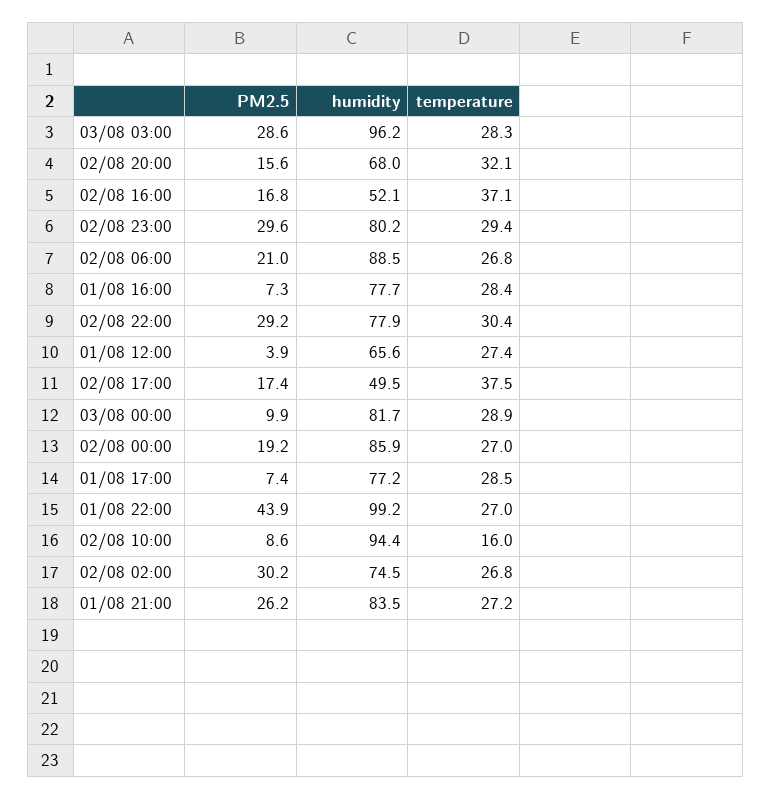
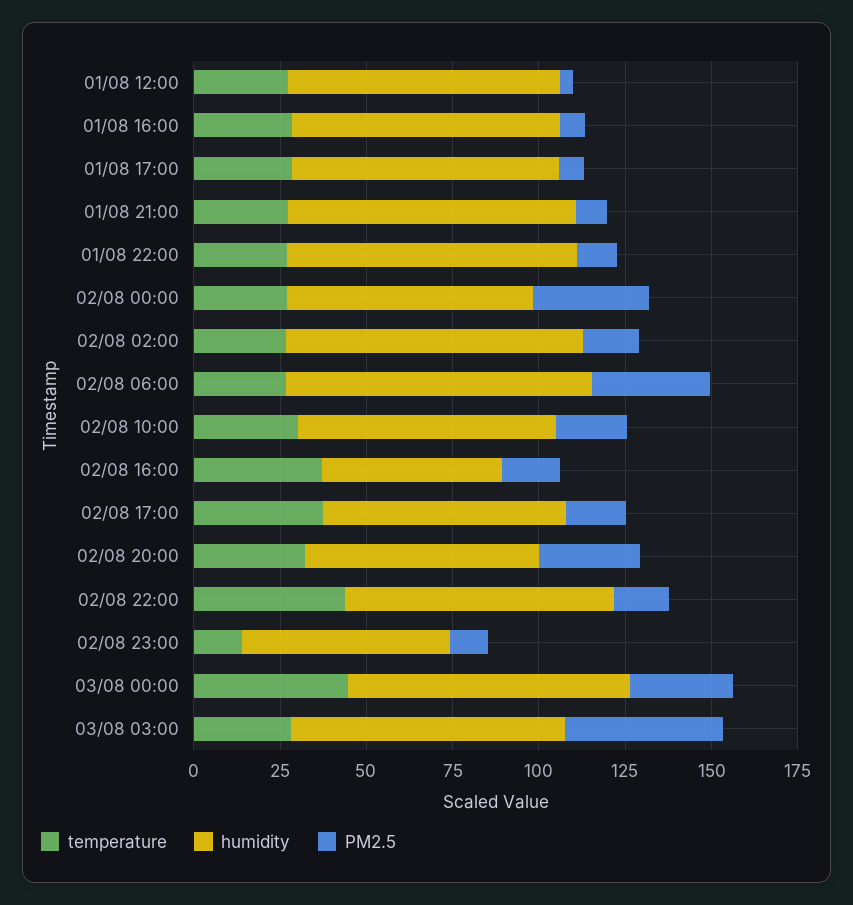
  {
    "PM2.5": {
-     "03/08 03:00": 28.6,
+     "03/08 03:00": 45,
-     "02/08 20:00": 15.6,
+     "02/08 20:00": 30,
      "02/08 16:00": 16.8,
-     "02/08 23:00": 29.6,
+     "02/08 23:00": 10,
-     "02/08 06:00": 21,
+     "02/08 06:00": 35,
      "01/08 16:00": 7.3,
-     "02/08 22:00": 29.2,
+     "02/08 22:00": 15,
      "01/08 12:00": 3.9,
      "02/08 17:00": 17.4,
-     "03/08 00:00": 9.9,
+     "03/08 00:00": 30,
-     "02/08 00:00": 19.2,
+     "02/08 00:00": 35,
      "01/08 17:00": 7.4,
-     "01/08 22:00": 43.9,
+     "01/08 22:00": 10,
-     "02/08 10:00": 8.6,
+     "02/08 10:00": 20,
-     "02/08 02:00": 30.2,
+     "02/08 02:00": 15,
-     "01/08 21:00": 26.2
+     "01/08 21:00": 10
    },
    "humidity": {
-     "03/08 03:00": 96.2,
+     "03/08 03:00": 80,
      "02/08 20:00": 68,
      "02/08 16:00": 52.1,
-     "02/08 23:00": 80.2,
+     "02/08 23:00": 60,
      "02/08 06:00": 88.5,
      "01/08 16:00": 77.7,
      "02/08 22:00": 77.9,
-     "01/08 12:00": 65.6,
+     "01/08 12:00": 80,
-     "02/08 17:00": 49.5,
+     "02/08 17:00": 70,
      "03/08 00:00": 81.7,
-     "02/08 00:00": 85.9,
+     "02/08 00:00": 70,
      "01/08 17:00": 77.2,
-     "01/08 22:00": 99.2,
+     "01/08 22:00": 85,
-     "02/08 10:00": 94.4,
+     "02/08 10:00": 75,
-     "02/08 02:00": 74.5,
+     "02/08 02:00": 85,
      "01/08 21:00": 83.5
    },
    "temperature": {
      "03/08 03:00": 28.3,
      "02/08 20:00": 32.1,
      "02/08 16:00": 37.1,
-     "02/08 23:00": 29.4,
+     "02/08 23:00": 15,
      "02/08 06:00": 26.8,
      "01/08 16:00": 28.4,
-     "02/08 22:00": 30.4,
+     "02/08 22:00": 45,
      "01/08 12:00": 27.4,
      "02/08 17:00": 37.5,
-     "03/08 00:00": 28.9,
+     "03/08 00:00": 45,
      "02/08 00:00": 27,
      "01/08 17:00": 28.5,
      "01/08 22:00": 27,
-     "02/08 10:00": 16,
+     "02/08 10:00": 30,
      "02/08 02:00": 26.8,
      "01/08 21:00": 27.2
    }
  }

